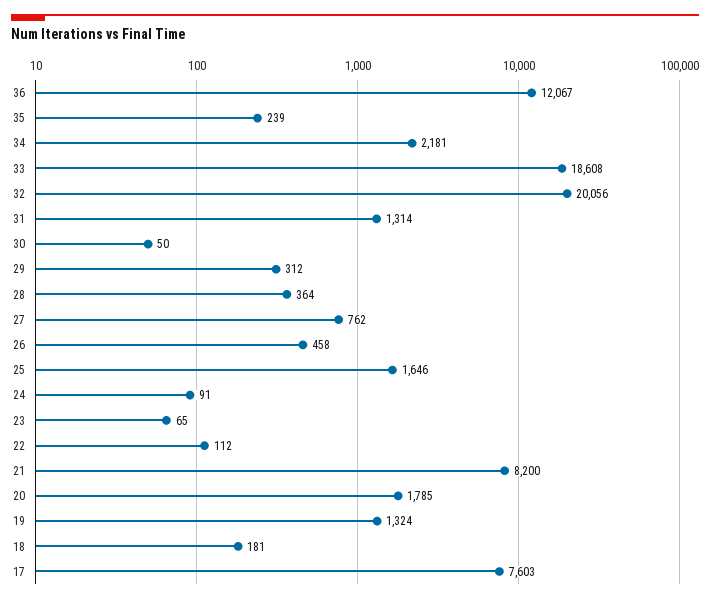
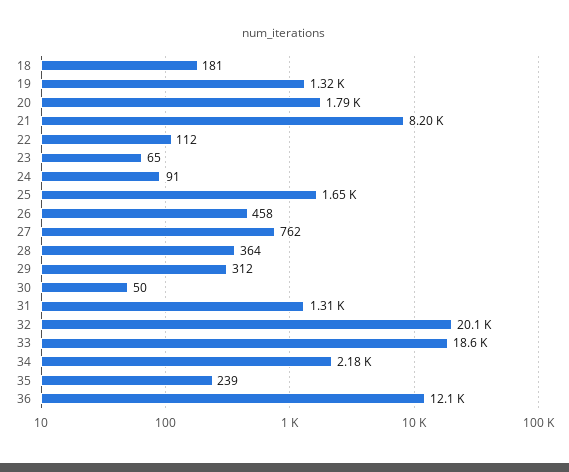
  {
    "36": 12067,
    "35": 239,
    "34": 2181,
    "33": 18608,
    "32": 20056,
    "31": 1314,
    "30": 50,
    "29": 312,
    "28": 364,
    "27": 762,
    "26": 458,
    "25": 1646,
    "24": 91,
    "23": 65,
    "22": 112,
    "21": 8200,
    "20": 1785,
    "19": 1324,
-   "18": 181,
+   "18": 181
-   "17": 7603
  }

